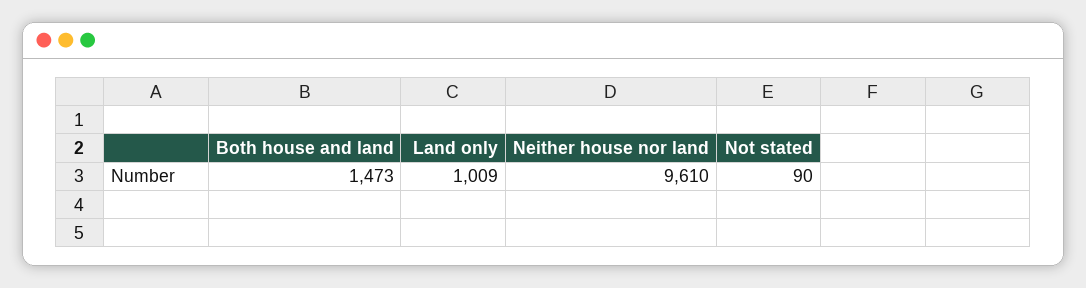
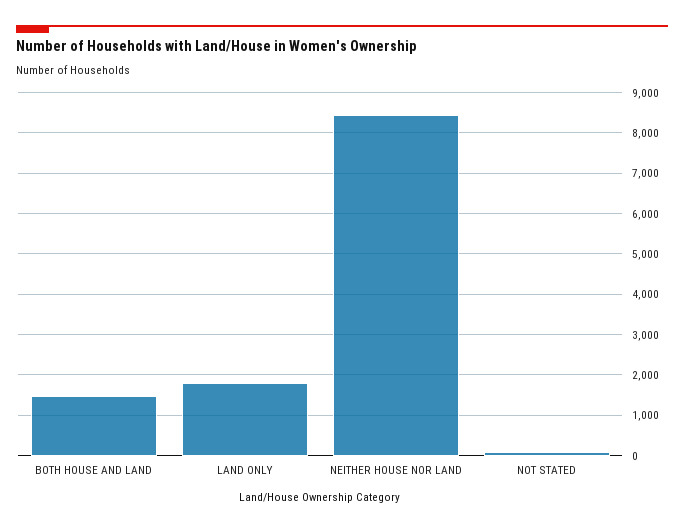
  {
    "Both house and land": 1473,
-   "Land only": 1009,
+   "Land only": 1800,
-   "Neither house nor land": 9610,
+   "Neither house nor land": 8400,
    "Not stated": 90
  }

